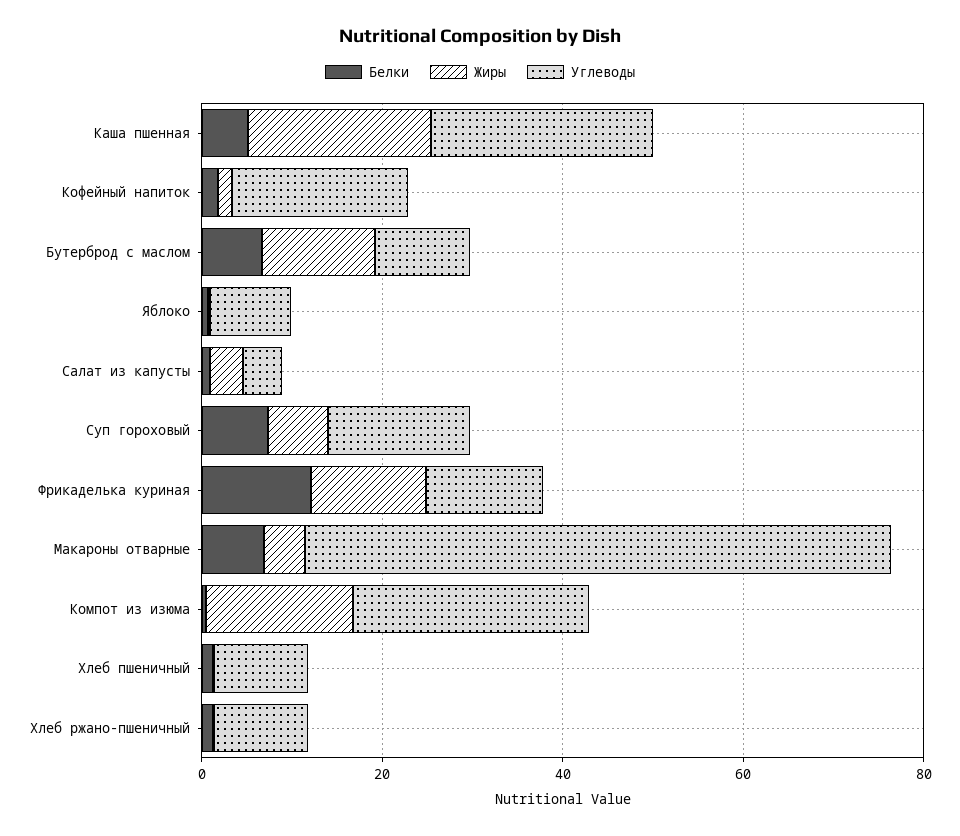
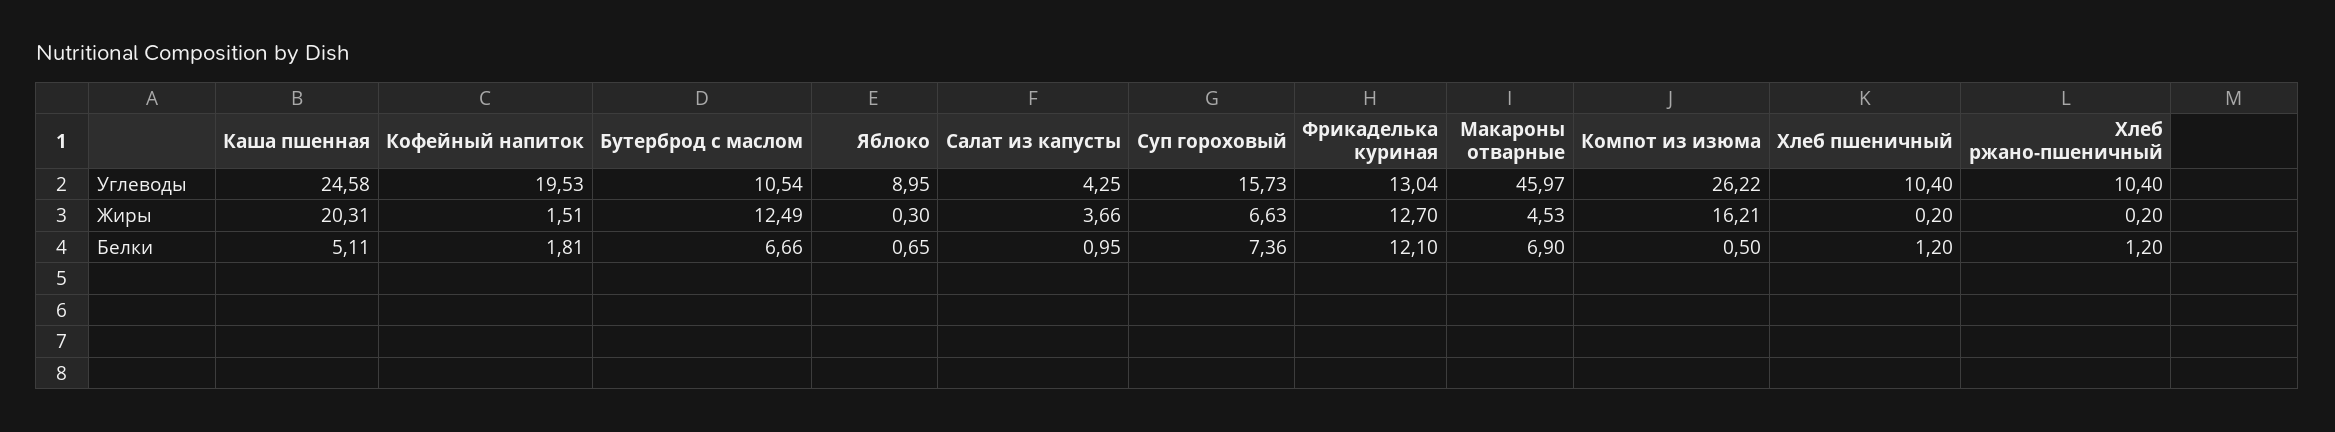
  {
    "Белки": {
      "Каша пшенная": 5.11,
      "Кофейный напиток": 1.81,
      "Бутерброд с маслом": 6.66,
      "Яблоко": 0.65,
      "Салат из капусты": 0.95,
      "Суп гороховый": 7.36,
      "Фрикаделька куриная": 12.1,
      "Макароны отварные": 6.9,
      "Компот из изюма": 0.5,
      "Хлеб пшеничный": 1.2,
      "Хлеб ржано-пшеничный": 1.2
    },
    "Жиры": {
      "Каша пшенная": 20.31,
      "Кофейный напиток": 1.51,
      "Бутерброд с маслом": 12.49,
      "Яблоко": 0.3,
      "Салат из капусты": 3.66,
      "Суп гороховый": 6.63,
      "Фрикаделька куриная": 12.7,
      "Макароны отварные": 4.53,
      "Компот из изюма": 16.21,
      "Хлеб пшеничный": 0.2,
      "Хлеб ржано-пшеничный": 0.2
    },
    "Углеводы": {
      "Каша пшенная": 24.58,
      "Кофейный напиток": 19.53,
      "Бутерброд с маслом": 10.54,
      "Яблоко": 8.95,
      "Салат из капусты": 4.25,
      "Суп гороховый": 15.73,
      "Фрикаделька куриная": 13.04,
-     "Макароны отварные": 65,
+     "Макароны отварные": 45.97,
      "Компот из изюма": 26.22,
      "Хлеб пшеничный": 10.4,
      "Хлеб ржано-пшеничный": 10.4
    }
  }

